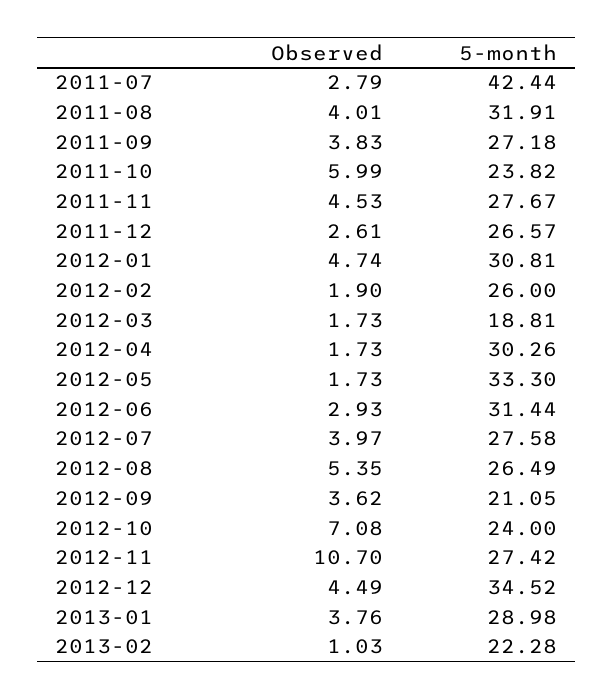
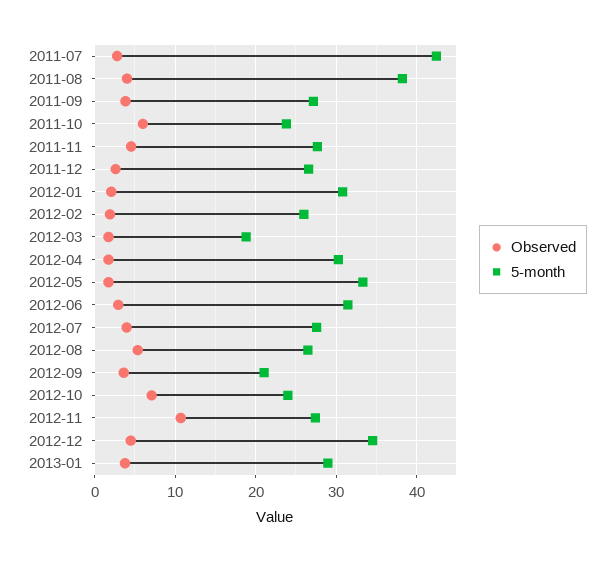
  {
    "Observed": {
      "2011-07": 2.79,
      "2011-08": 4.01,
      "2011-09": 3.83,
      "2011-10": 5.99,
      "2011-11": 4.53,
      "2011-12": 2.61,
-     "2012-01": 4.74,
+     "2012-01": 2,
      "2012-02": 1.9,
      "2012-03": 1.73,
      "2012-04": 1.73,
      "2012-05": 1.73,
      "2012-06": 2.93,
      "2012-07": 3.97,
      "2012-08": 5.35,
      "2012-09": 3.62,
      "2012-10": 7.08,
      "2012-11": 10.7,
      "2012-12": 4.49,
-     "2013-01": 3.76,
+     "2013-01": 3.76
-     "2013-02": 1.03
    },
    "5-month": {
      "2011-07": 42.44,
-     "2011-08": 31.91,
+     "2011-08": 38,
      "2011-09": 27.18,
      "2011-10": 23.82,
      "2011-11": 27.67,
      "2011-12": 26.57,
      "2012-01": 30.81,
      "2012-02": 26,
      "2012-03": 18.81,
      "2012-04": 30.26,
      "2012-05": 33.3,
      "2012-06": 31.44,
      "2012-07": 27.58,
      "2012-08": 26.49,
      "2012-09": 21.05,
      "2012-10": 24,
      "2012-11": 27.42,
      "2012-12": 34.52,
-     "2013-01": 28.98,
+     "2013-01": 28.98
-     "2013-02": 22.28
    }
  }

